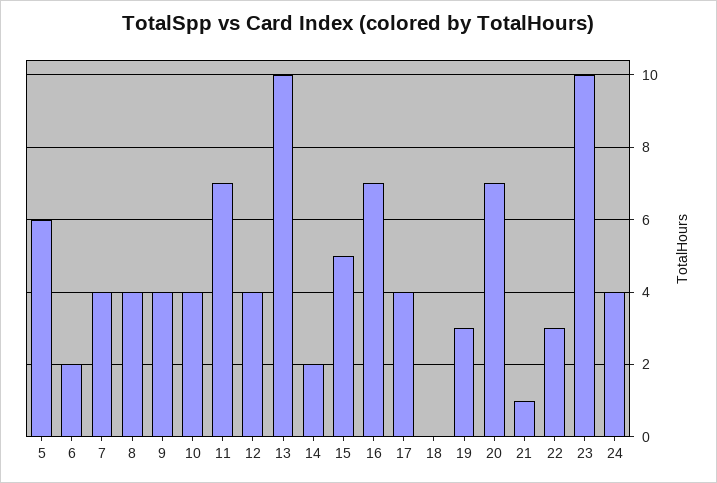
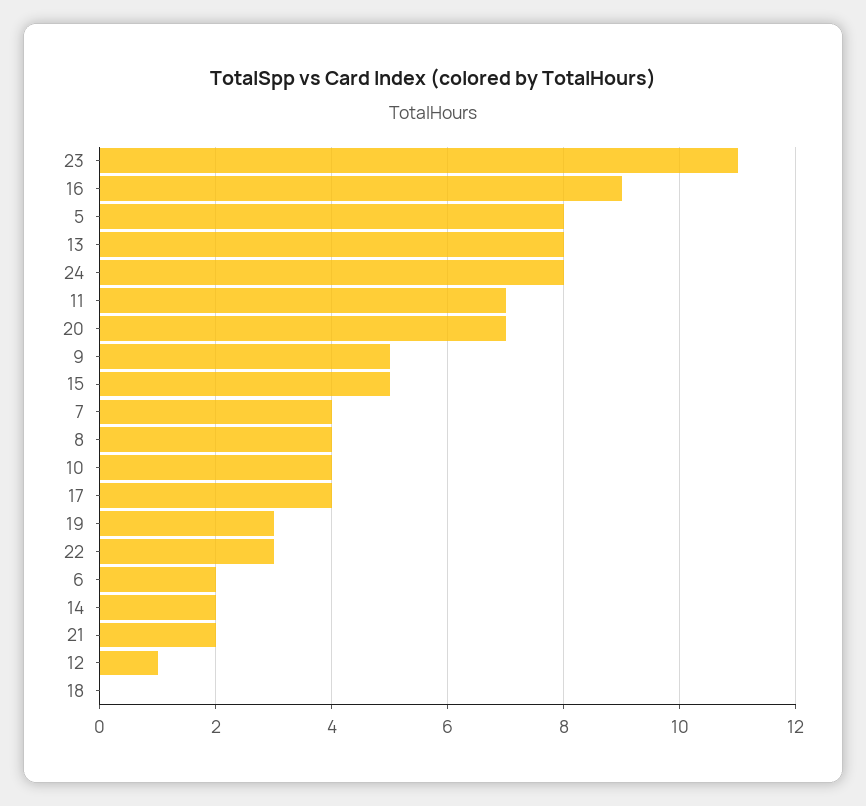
  {
-   "5": 6,
+   "5": 8,
    "6": 2,
    "7": 4,
    "8": 4,
-   "9": 4,
+   "9": 5,
    "10": 4,
    "11": 7,
-   "12": 4,
+   "12": 1,
-   "13": 10,
+   "13": 8,
    "14": 2,
    "15": 5,
-   "16": 7,
+   "16": 9,
    "17": 4,
    "18": 0,
    "19": 3,
    "20": 7,
-   "21": 1,
+   "21": 2,
    "22": 3,
-   "23": 10,
+   "23": 11,
-   "24": 4
+   "24": 8
  }

